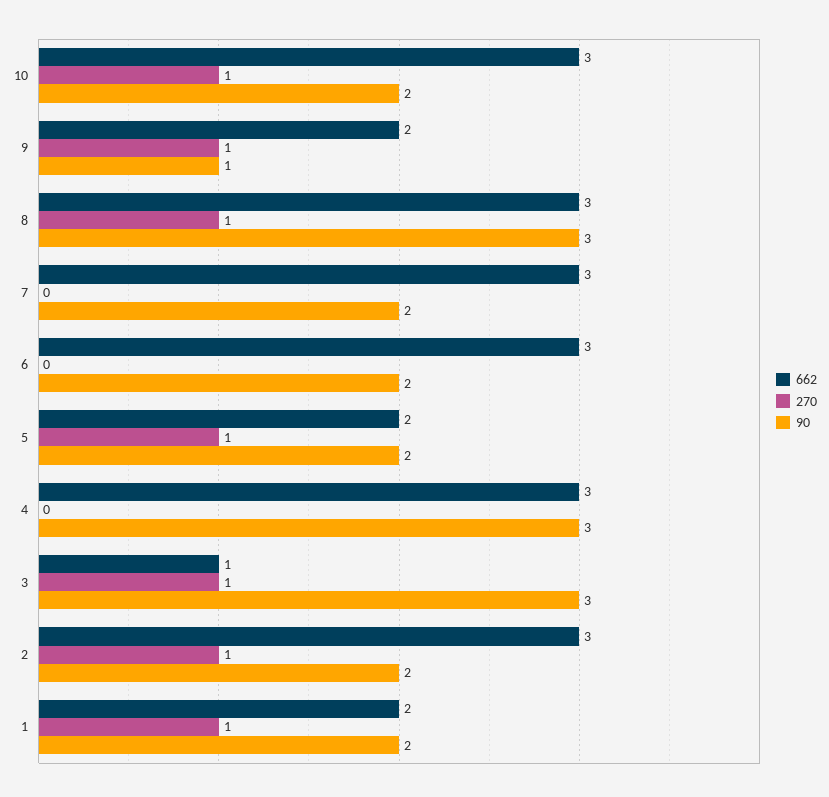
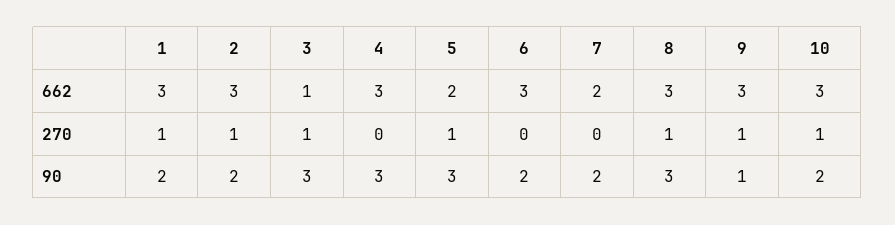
  {
    "662": {
      "10": 3,
-     "9": 2,
+     "9": 3,
      "8": 3,
-     "7": 3,
+     "7": 2,
      "6": 3,
      "5": 2,
      "4": 3,
      "3": 1,
      "2": 3,
-     "1": 2
+     "1": 3
    },
    "270": {
      "10": 1,
      "9": 1,
      "8": 1,
      "7": 0,
      "6": 0,
      "5": 1,
      "4": 0,
      "3": 1,
      "2": 1,
      "1": 1
    },
    "90": {
      "10": 2,
      "9": 1,
      "8": 3,
      "7": 2,
      "6": 2,
-     "5": 2,
+     "5": 3,
      "4": 3,
      "3": 3,
      "2": 2,
      "1": 2
    }
  }

